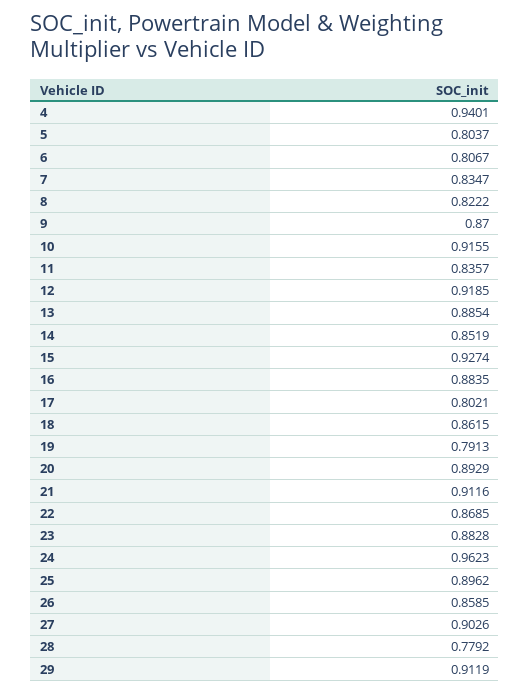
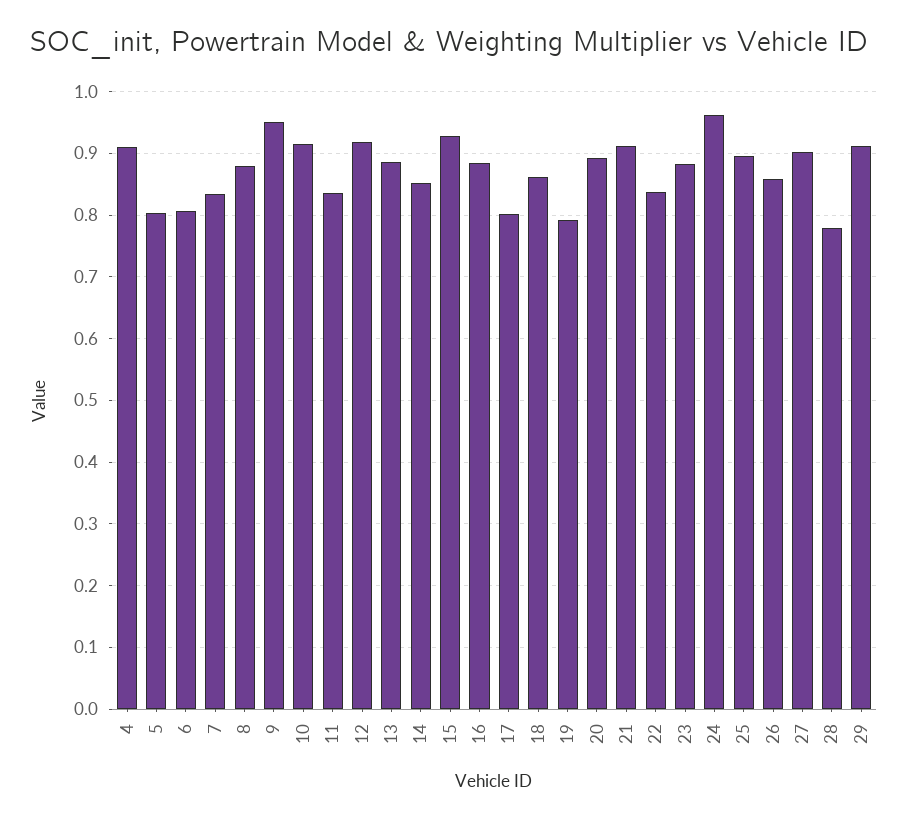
  {
-   "4": 0.9401,
+   "4": 0.91,
    "5": 0.8037,
    "6": 0.8067,
    "7": 0.8347,
-   "8": 0.8222,
+   "8": 0.88,
-   "9": 0.87,
+   "9": 0.95,
    "10": 0.9155,
    "11": 0.8357,
    "12": 0.9185,
    "13": 0.8854,
    "14": 0.8519,
    "15": 0.9274,
    "16": 0.8835,
    "17": 0.8021,
    "18": 0.8615,
    "19": 0.7913,
    "20": 0.8929,
    "21": 0.9116,
-   "22": 0.8685,
+   "22": 0.84,
    "23": 0.8828,
    "24": 0.9623,
    "25": 0.8962,
    "26": 0.8585,
    "27": 0.9026,
    "28": 0.7792,
    "29": 0.9119
  }

